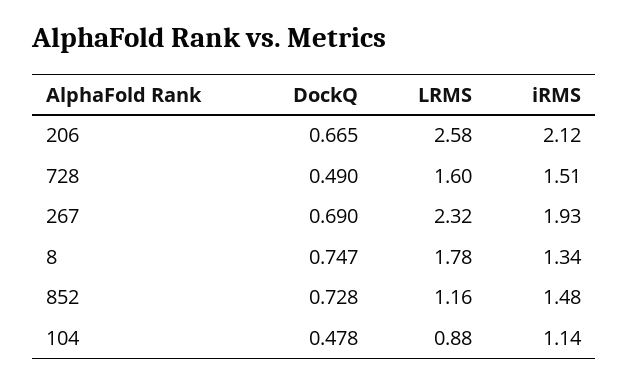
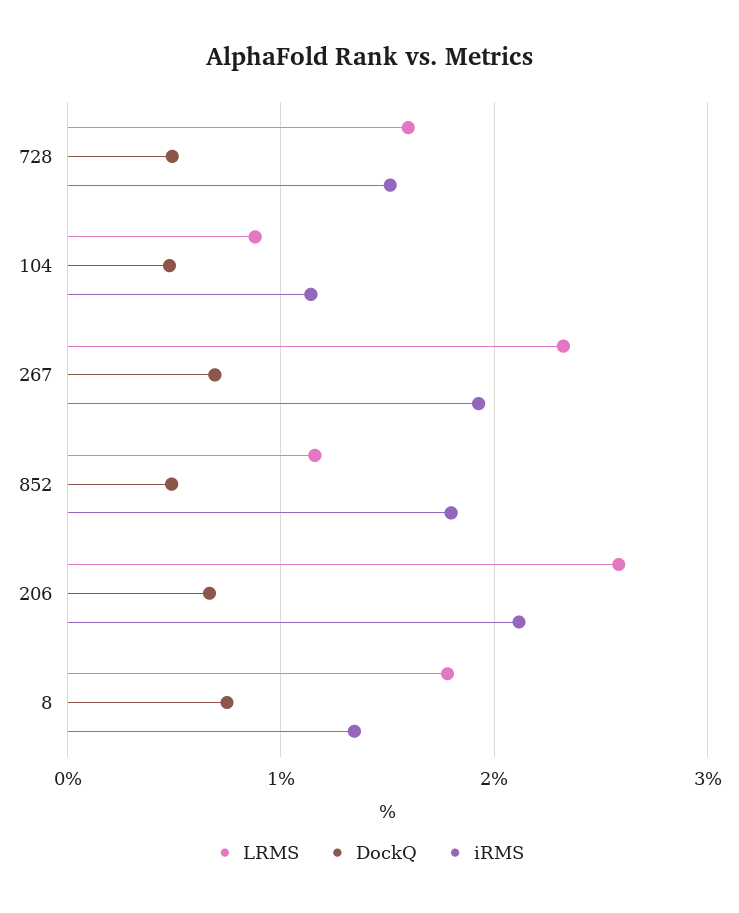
  {
    "DockQ": {
      "206": 0.665,
      "728": 0.49,
      "267": 0.69,
      "8": 0.747,
-     "852": 0.728,
+     "852": 0.5,
      "104": 0.478
    },
    "LRMS": {
      "206": 2.58,
      "728": 1.6,
      "267": 2.32,
      "8": 1.78,
      "852": 1.16,
      "104": 0.88
    },
    "iRMS": {
      "206": 2.12,
      "728": 1.51,
      "267": 1.93,
      "8": 1.34,
-     "852": 1.48,
+     "852": 1.8,
      "104": 1.14
    }
  }

